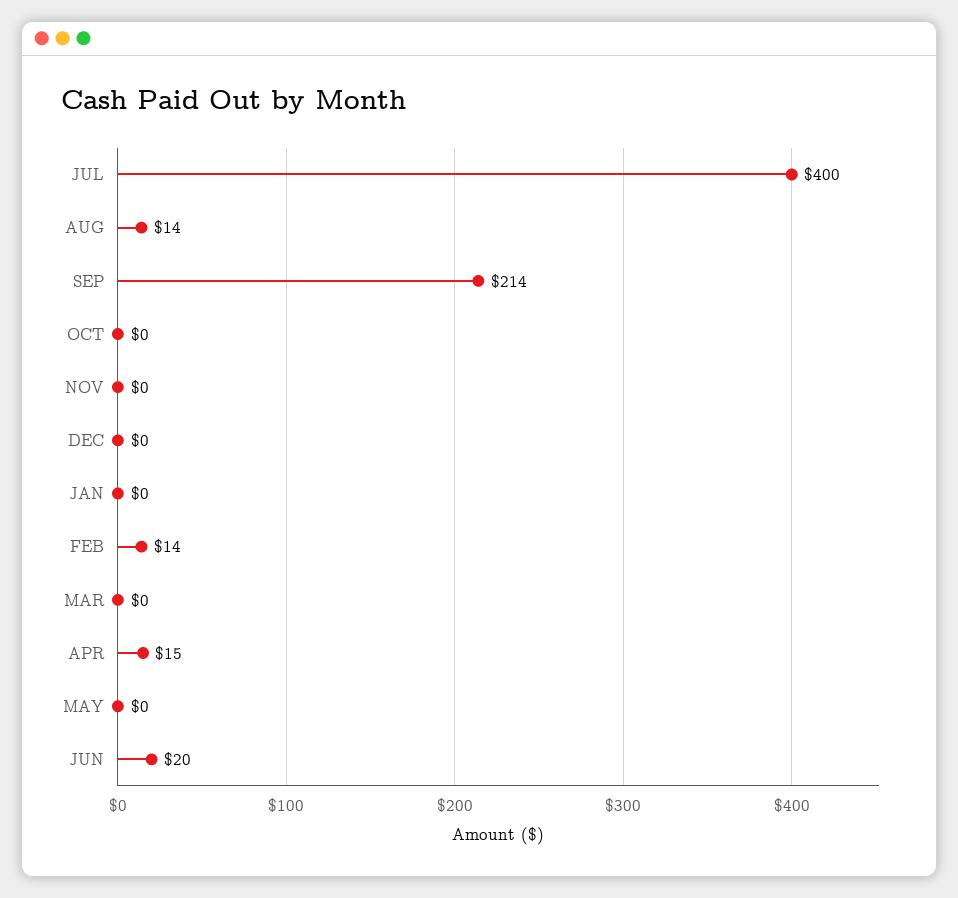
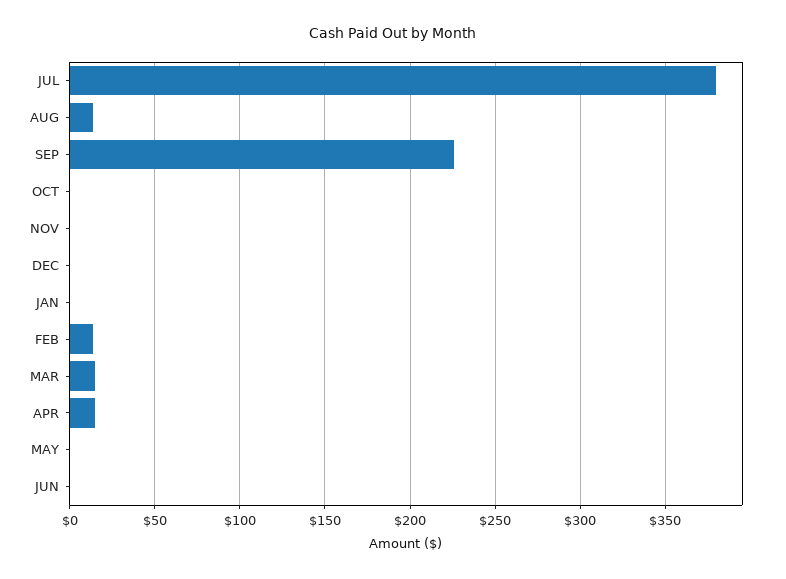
  {
-   "JUL": 400,
+   "JUL": 380,
    "AUG": 14,
-   "SEP": 214,
+   "SEP": 225,
    "OCT": 0,
    "NOV": 0,
    "DEC": 0,
    "JAN": 0,
    "FEB": 14,
-   "MAR": 0,
+   "MAR": 15,
    "APR": 15,
    "MAY": 0,
-   "JUN": 20
+   "JUN": 0
  }

